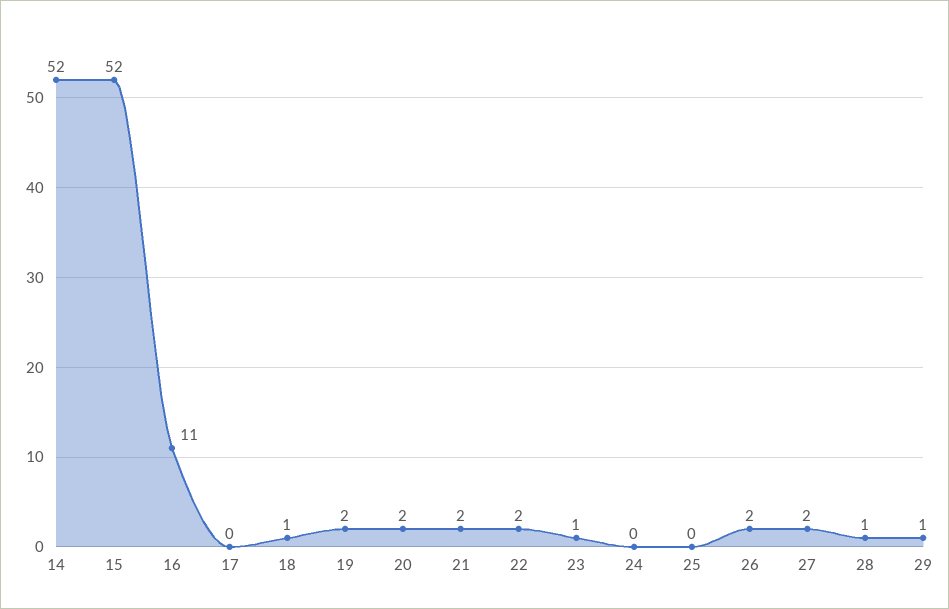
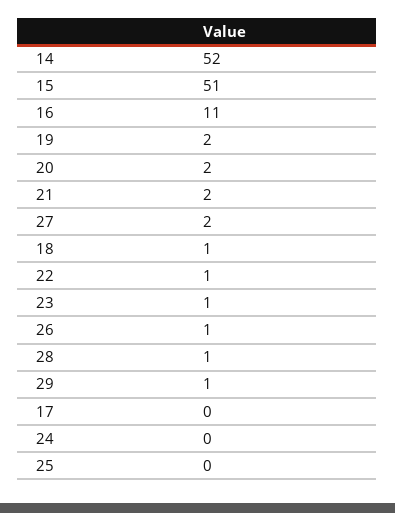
  {
    "14": 52,
-   "15": 52,
+   "15": 51,
    "16": 11,
    "17": 0,
    "18": 1,
    "19": 2,
    "20": 2,
    "21": 2,
-   "22": 2,
+   "22": 1,
    "23": 1,
    "24": 0,
    "25": 0,
-   "26": 2,
+   "26": 1,
    "27": 2,
    "28": 1,
    "29": 1
  }

